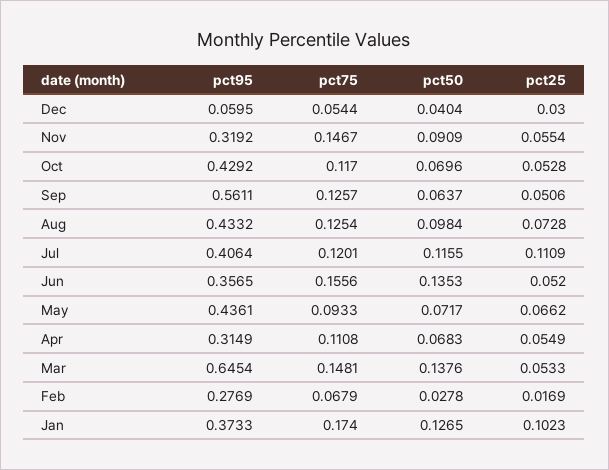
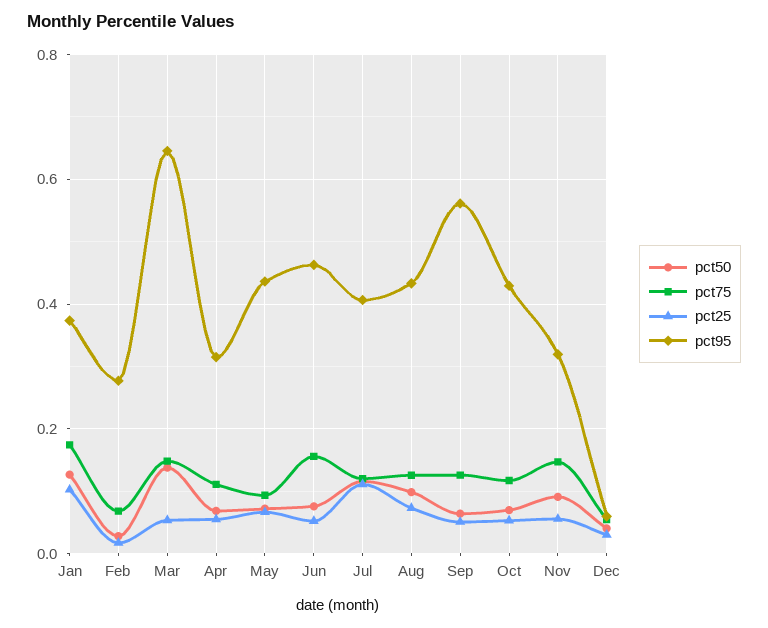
  {
    "pct95": {
      "Dec": 0.0595,
      "Nov": 0.3192,
      "Oct": 0.4292,
      "Sep": 0.5611,
      "Aug": 0.4332,
      "Jul": 0.4064,
-     "Jun": 0.3565,
+     "Jun": 0.46,
      "May": 0.4361,
      "Apr": 0.3149,
      "Mar": 0.6454,
      "Feb": 0.2769,
      "Jan": 0.3733
    },
    "pct75": {
      "Dec": 0.0544,
      "Nov": 0.1467,
      "Oct": 0.117,
      "Sep": 0.1257,
      "Aug": 0.1254,
      "Jul": 0.1201,
      "Jun": 0.1556,
      "May": 0.0933,
      "Apr": 0.1108,
      "Mar": 0.1481,
      "Feb": 0.0679,
      "Jan": 0.174
    },
    "pct50": {
      "Dec": 0.0404,
      "Nov": 0.0909,
      "Oct": 0.0696,
      "Sep": 0.0637,
      "Aug": 0.0984,
      "Jul": 0.1155,
-     "Jun": 0.1353,
+     "Jun": 0.08,
      "May": 0.0717,
      "Apr": 0.0683,
      "Mar": 0.1376,
      "Feb": 0.0278,
      "Jan": 0.1265
    },
    "pct25": {
      "Dec": 0.03,
      "Nov": 0.0554,
      "Oct": 0.0528,
      "Sep": 0.0506,
      "Aug": 0.0728,
      "Jul": 0.1109,
      "Jun": 0.052,
      "May": 0.0662,
      "Apr": 0.0549,
      "Mar": 0.0533,
      "Feb": 0.0169,
      "Jan": 0.1023
    }
  }

